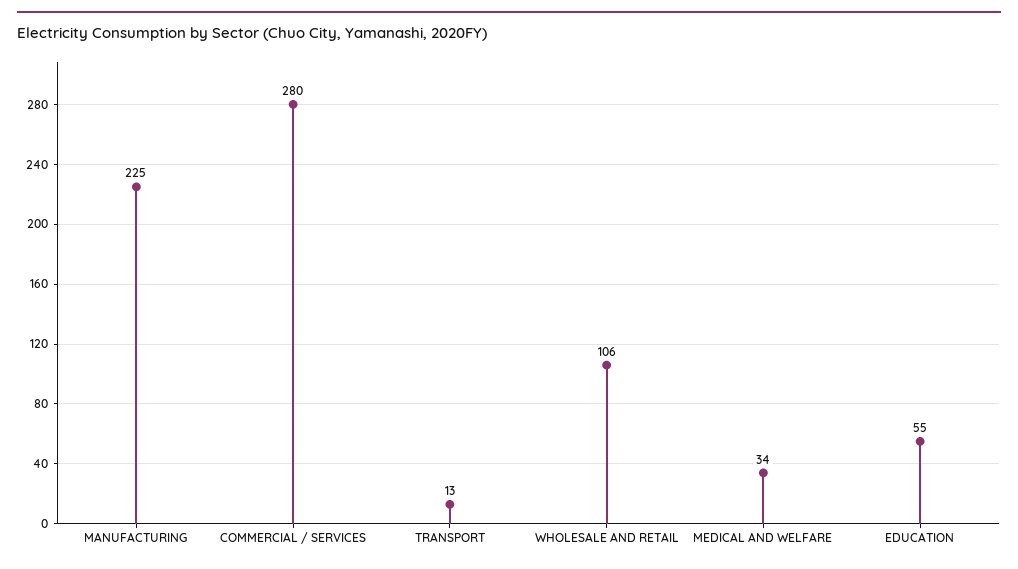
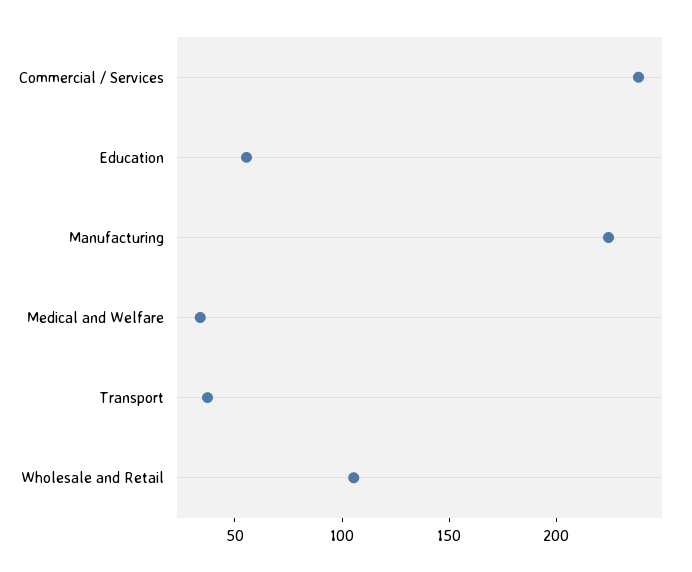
  {
    "MANUFACTURING": 225,
-   "COMMERCIAL / SERVICES": 280,
+   "COMMERCIAL / SERVICES": 240,
-   "TRANSPORT": 13,
+   "TRANSPORT": 40,
    "WHOLESALE AND RETAIL": 106,
    "MEDICAL AND WELFARE": 34,
    "EDUCATION": 55
  }

